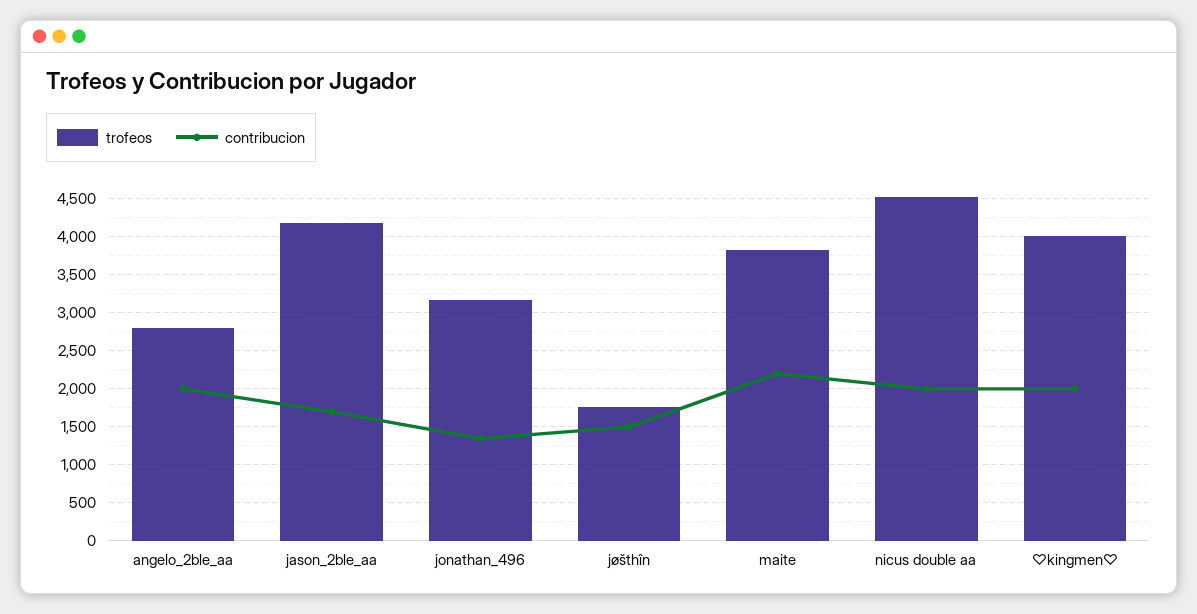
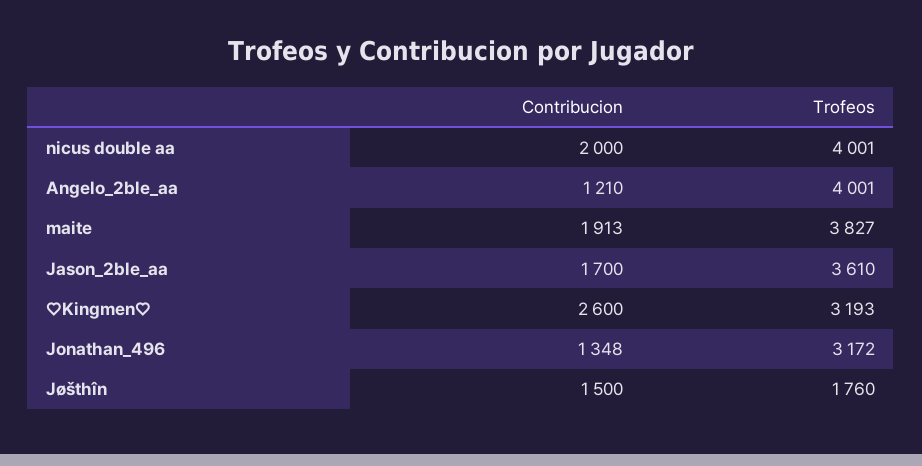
  {
    "trofeos": {
-     "angelo_2ble_aa": 2800,
+     "angelo_2ble_aa": 4001,
-     "jason_2ble_aa": 4200,
+     "jason_2ble_aa": 3610,
      "jonathan_496": 3172,
      "jøšthîn": 1760,
      "maite": 3827,
-     "nicus double aa": 4500,
+     "nicus double aa": 4001,
-     "♡kingmen♡": 4000
+     "♡kingmen♡": 3193
    },
    "contribucion": {
-     "angelo_2ble_aa": 2000,
+     "angelo_2ble_aa": 1210,
      "jason_2ble_aa": 1700,
      "jonathan_496": 1348,
      "jøšthîn": 1500,
-     "maite": 2200,
+     "maite": 1913,
      "nicus double aa": 2000,
-     "♡kingmen♡": 2000
+     "♡kingmen♡": 2600
    }
  }

